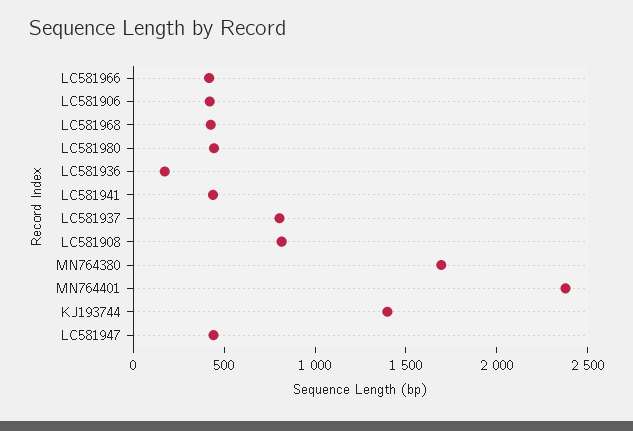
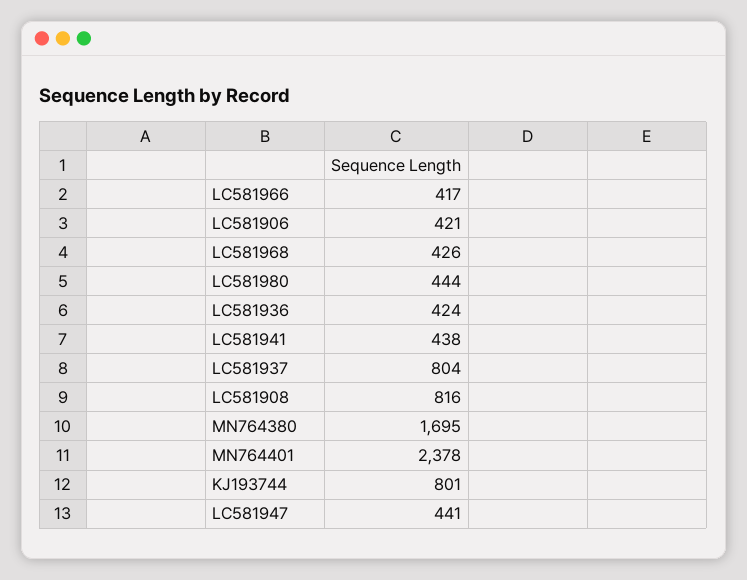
  {
    "LC581966": 417,
    "LC581906": 421,
    "LC581968": 426,
    "LC581980": 444,
-   "LC581936": 200,
+   "LC581936": 424,
    "LC581941": 438,
    "LC581937": 804,
    "LC581908": 816,
    "MN764380": 1695,
    "MN764401": 2378,
-   "KJ193744": 1400,
+   "KJ193744": 801,
    "LC581947": 441
  }

